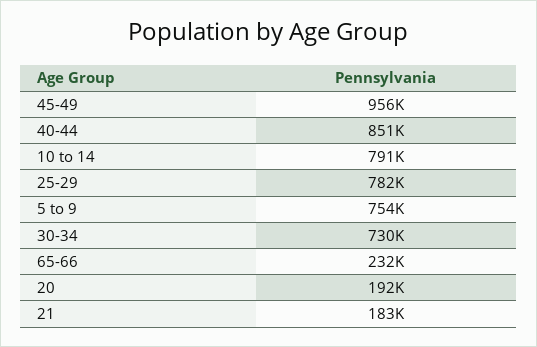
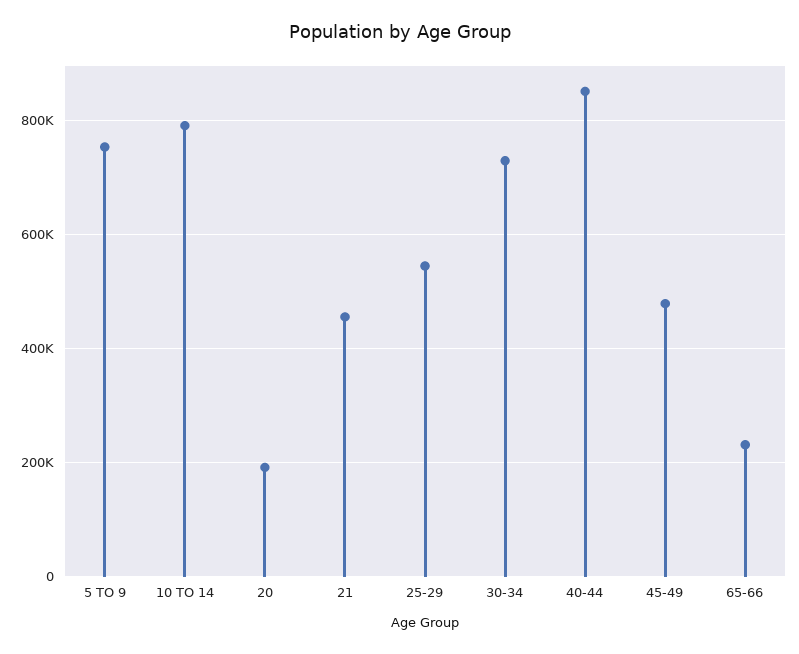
  {
-   "45-49": 956000,
+   "45-49": 480000,
    "40-44": 851000,
    "10 to 14": 791000,
-   "25-29": 782000,
+   "25-29": 540000,
    "5 to 9": 754000,
    "30-34": 730000,
    "65-66": 232000,
    "20": 192000,
-   "21": 183000
+   "21": 460000
  }

